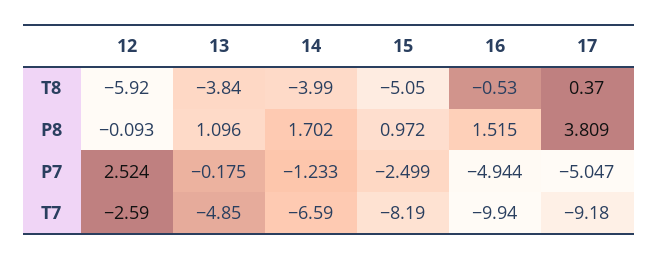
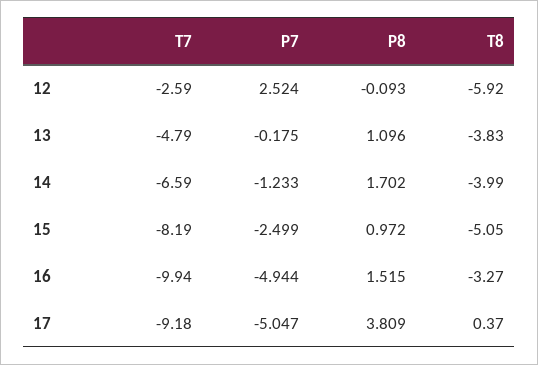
  {
    "12": {
      "T8": -5.92,
      "P8": -0.093,
      "P7": 2.524,
      "T7": -2.59
    },
    "13": {
-     "T8": -3.84,
+     "T8": -3.83,
      "P8": 1.096,
      "P7": -0.175,
-     "T7": -4.85
+     "T7": -4.79
    },
    "14": {
      "T8": -3.99,
      "P8": 1.702,
      "P7": -1.233,
      "T7": -6.59
    },
    "15": {
      "T8": -5.05,
      "P8": 0.972,
      "P7": -2.499,
      "T7": -8.19
    },
    "16": {
-     "T8": -0.53,
+     "T8": -3.27,
      "P8": 1.515,
      "P7": -4.944,
      "T7": -9.94
    },
    "17": {
      "T8": 0.37,
      "P8": 3.809,
      "P7": -5.047,
      "T7": -9.18
    }
  }

